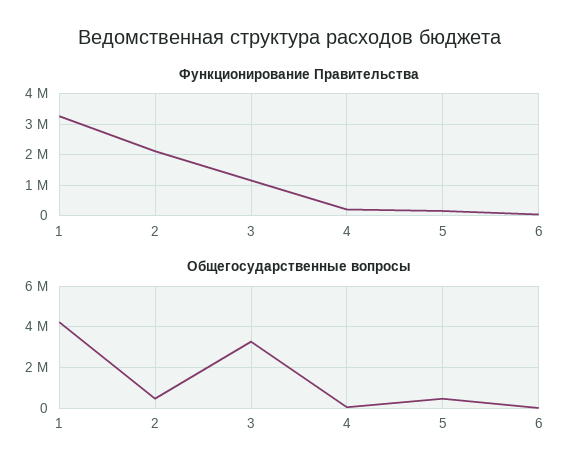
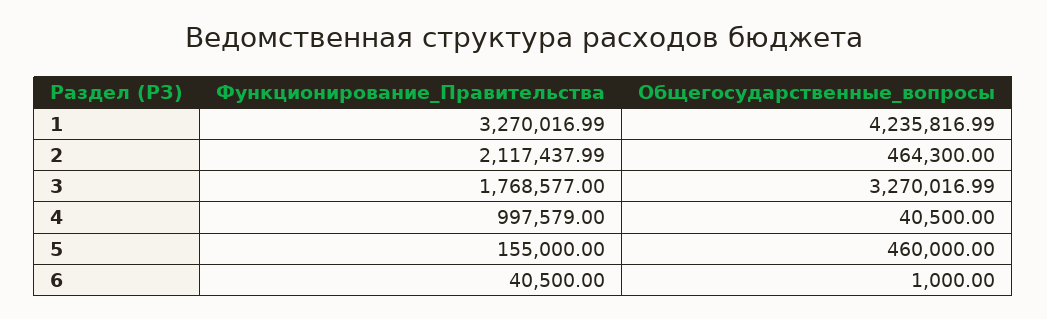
  {
    "Функционирование Правительства": {
      "1": 3270016.99,
      "2": 2117437.99,
-     "3": 1200000,
+     "3": 1768577,
-     "4": 200000,
+     "4": 997579,
      "5": 155000,
      "6": 40500
    },
    "Общегосударственные вопросы": {
      "1": 4235816.99,
      "2": 464300,
      "3": 3270016.99,
      "4": 40500,
      "5": 460000,
      "6": 1000
    }
  }

